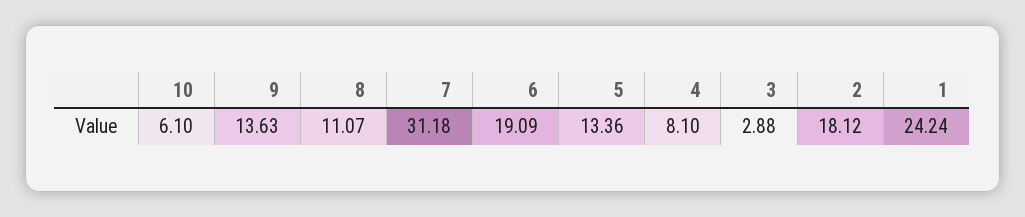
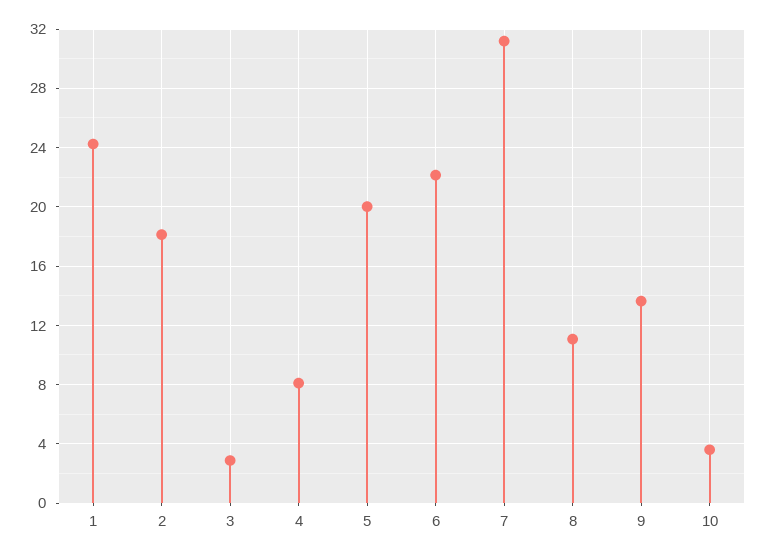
  {
-   "10": 6.1,
+   "10": 3.5,
    "9": 13.63,
    "8": 11.07,
    "7": 31.18,
-   "6": 19.09,
+   "6": 22,
-   "5": 13.36,
+   "5": 20,
    "4": 8.1,
    "3": 2.88,
    "2": 18.12,
    "1": 24.24
  }

